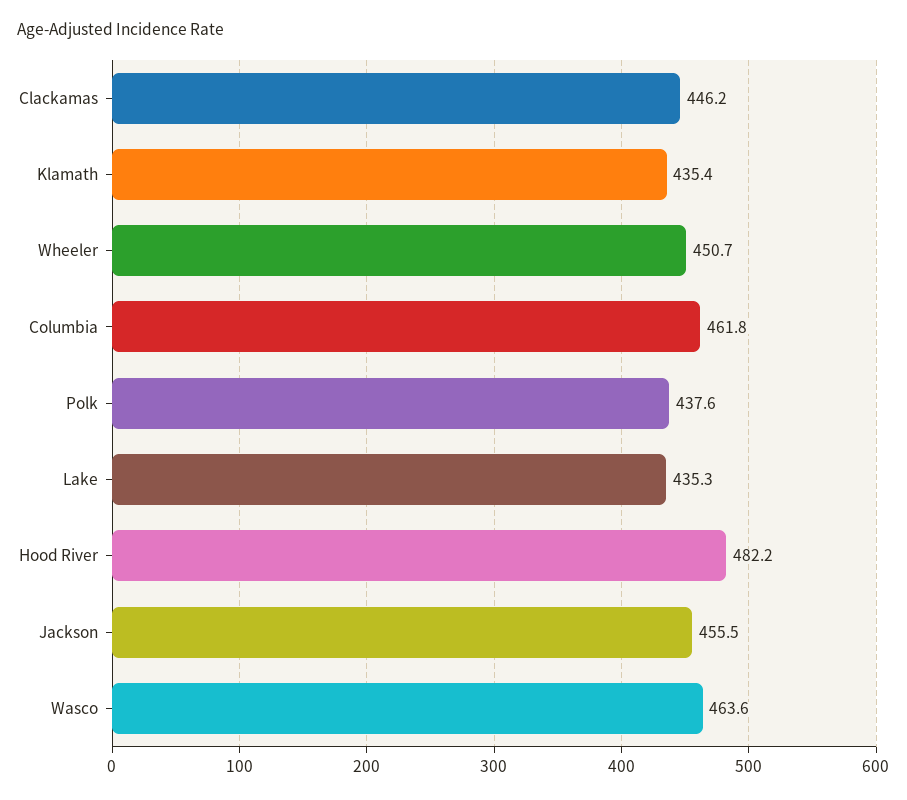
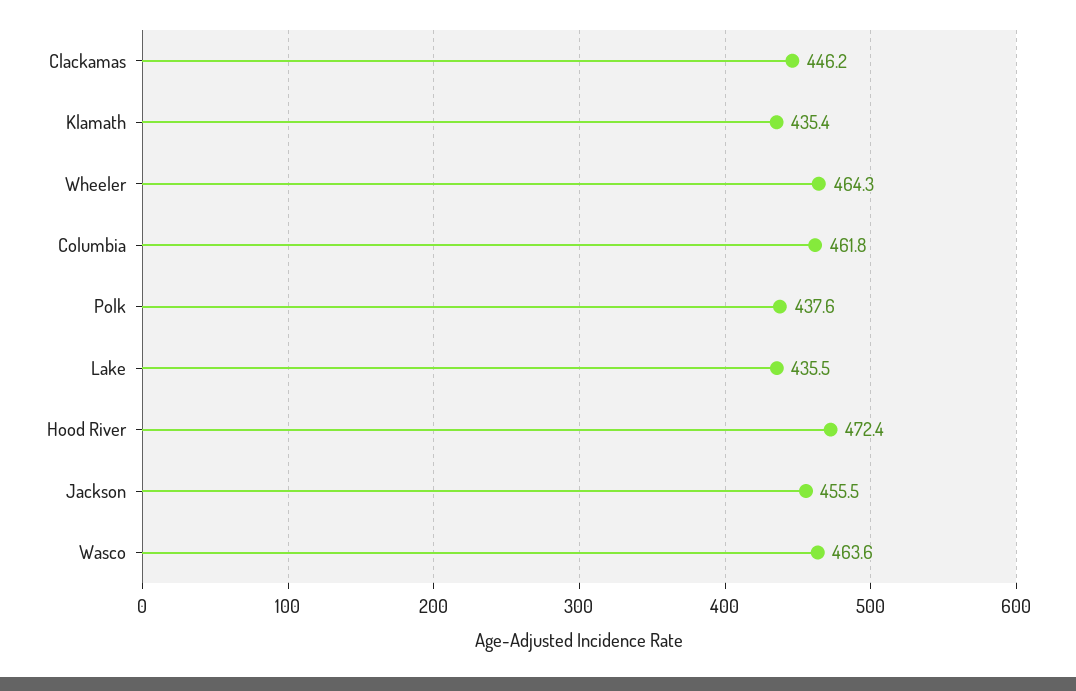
  {
    "Clackamas": 446.2,
    "Klamath": 435.4,
-   "Wheeler": 450.7,
+   "Wheeler": 464.3,
    "Columbia": 461.8,
    "Polk": 437.6,
-   "Lake": 435.3,
+   "Lake": 435.5,
-   "Hood River": 482.2,
+   "Hood River": 472.4,
    "Jackson": 455.5,
    "Wasco": 463.6
  }

